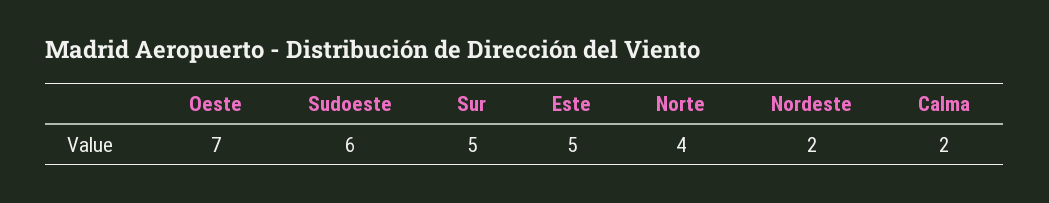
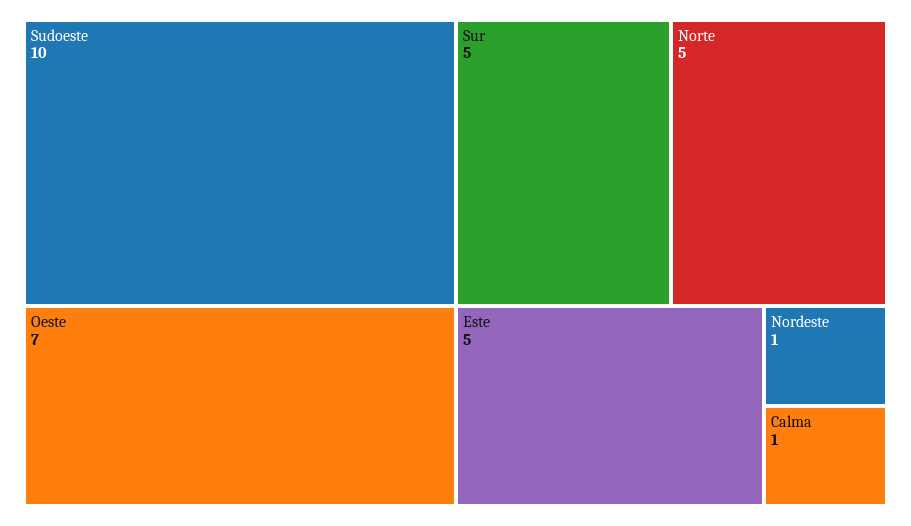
  {
    "Oeste": 7,
-   "Sudoeste": 6,
+   "Sudoeste": 10,
    "Sur": 5,
    "Este": 5,
-   "Norte": 4,
+   "Norte": 5,
-   "Nordeste": 2,
+   "Nordeste": 1,
-   "Calma": 2
+   "Calma": 1
  }

